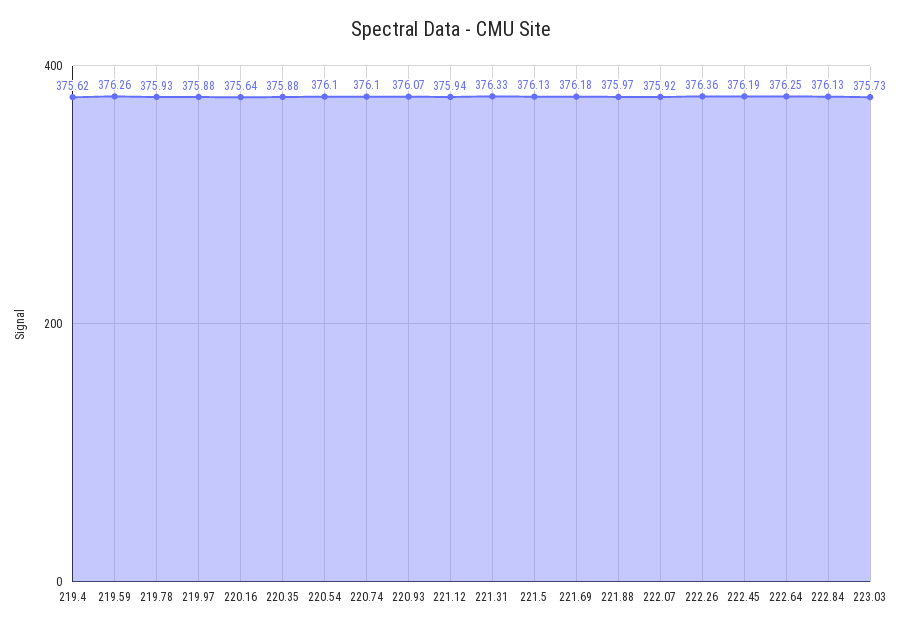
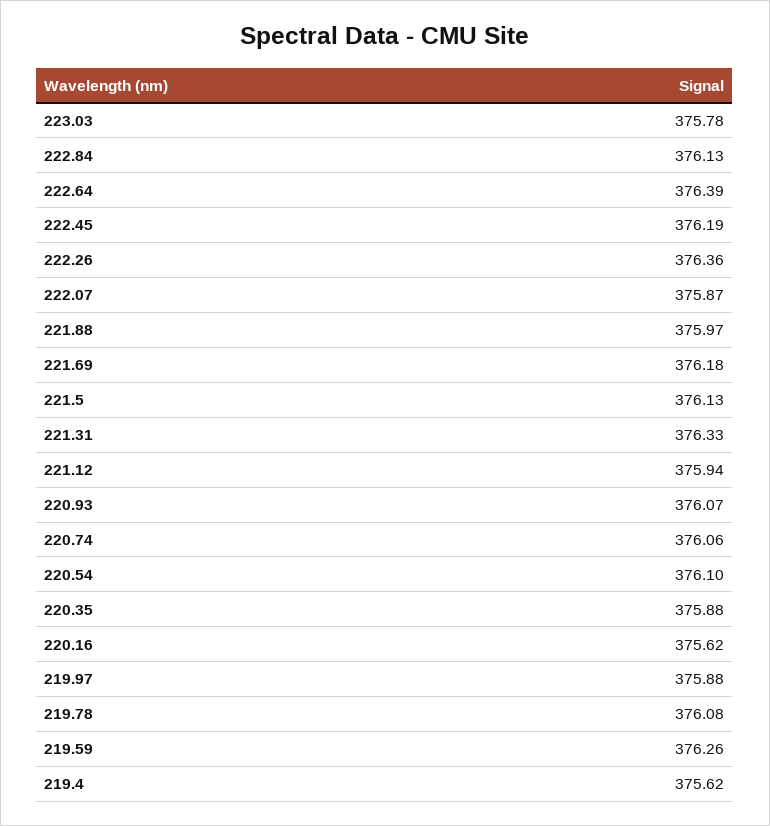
  {
    "219.4": 375.62,
    "219.59": 376.26,
-   "219.78": 375.93,
+   "219.78": 376.08,
    "219.97": 375.88,
-   "220.16": 375.64,
+   "220.16": 375.62,
    "220.35": 375.88,
    "220.54": 376.1,
-   "220.74": 376.1,
+   "220.74": 376.06,
    "220.93": 376.07,
    "221.12": 375.94,
    "221.31": 376.33,
    "221.5": 376.13,
    "221.69": 376.18,
    "221.88": 375.97,
-   "222.07": 375.92,
+   "222.07": 375.87,
    "222.26": 376.36,
    "222.45": 376.19,
-   "222.64": 376.25,
+   "222.64": 376.39,
    "222.84": 376.13,
-   "223.03": 375.73
+   "223.03": 375.78
  }

